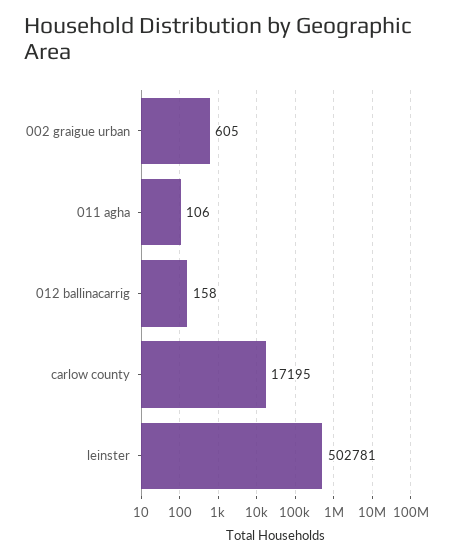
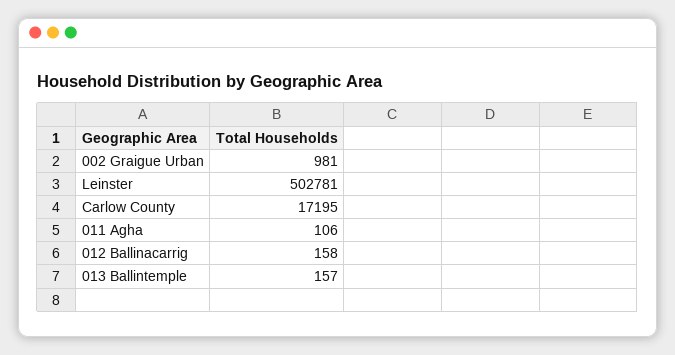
  {
-   "002 graigue urban": 605,
+   "002 graigue urban": 981,
    "011 agha": 106,
    "012 ballinacarrig": 158,
    "carlow county": 17195,
-   "leinster": 502781
+   "leinster": 502781,
+   "013 Ballintemple": 157
  }

